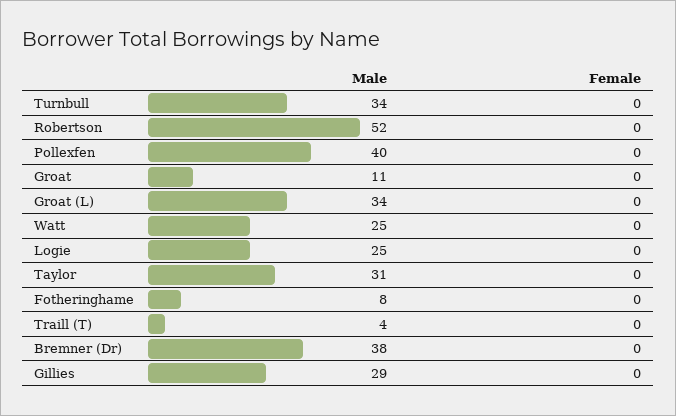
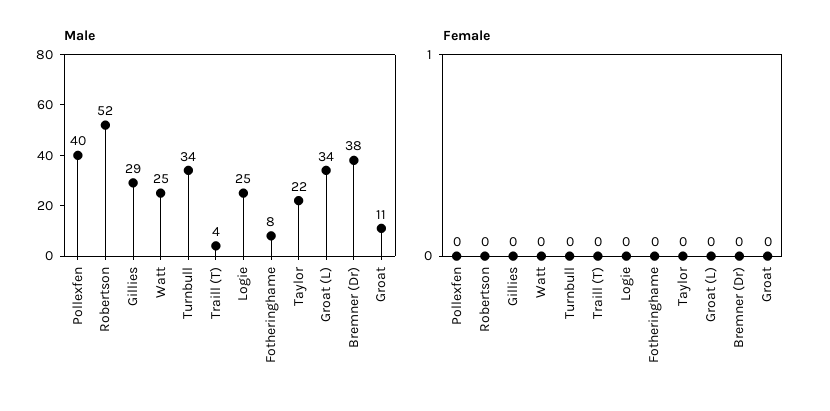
  {
    "Male": {
      "Turnbull": 34,
      "Robertson": 52,
      "Pollexfen": 40,
      "Groat": 11,
      "Groat (L)": 34,
      "Watt": 25,
      "Logie": 25,
-     "Taylor": 31,
+     "Taylor": 22,
      "Fotheringhame": 8,
      "Traill (T)": 4,
      "Bremner (Dr)": 38,
      "Gillies": 29
    },
    "Female": {
      "Turnbull": 0,
      "Robertson": 0,
      "Pollexfen": 0,
      "Groat": 0,
      "Groat (L)": 0,
      "Watt": 0,
      "Logie": 0,
      "Taylor": 0,
      "Fotheringhame": 0,
      "Traill (T)": 0,
      "Bremner (Dr)": 0,
      "Gillies": 0
    }
  }

